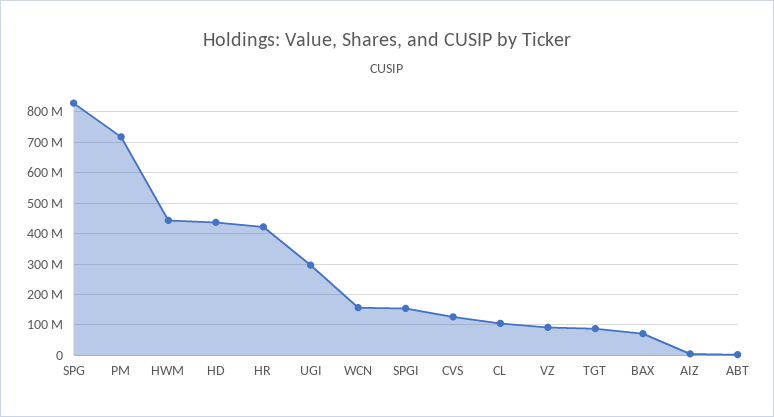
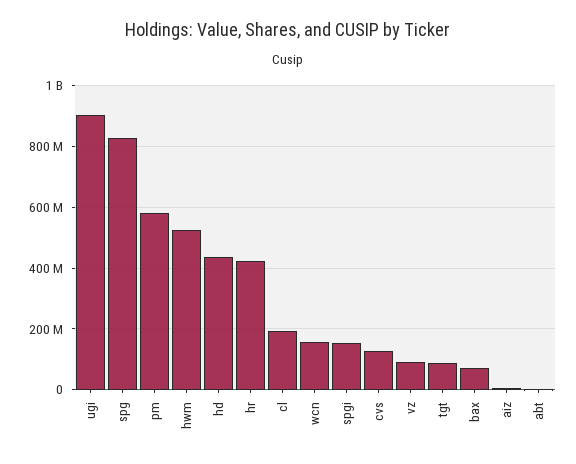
  {
    "SPG": 820000000,
-   "PM": 720000000,
+   "PM": 580000000,
-   "HWM": 440000000,
+   "HWM": 520000000,
    "HD": 440000000,
    "HR": 420000000,
-   "UGI": 300000000,
+   "UGI": 900000000,
    "WCN": 160000000,
    "SPGI": 160000000,
    "CVS": 120000000,
-   "CL": 100000000,
+   "CL": 200000000,
    "VZ": 100000000,
    "TGT": 80000000,
    "BAX": 80000000,
    "AIZ": 0,
    "ABT": 0
  }

